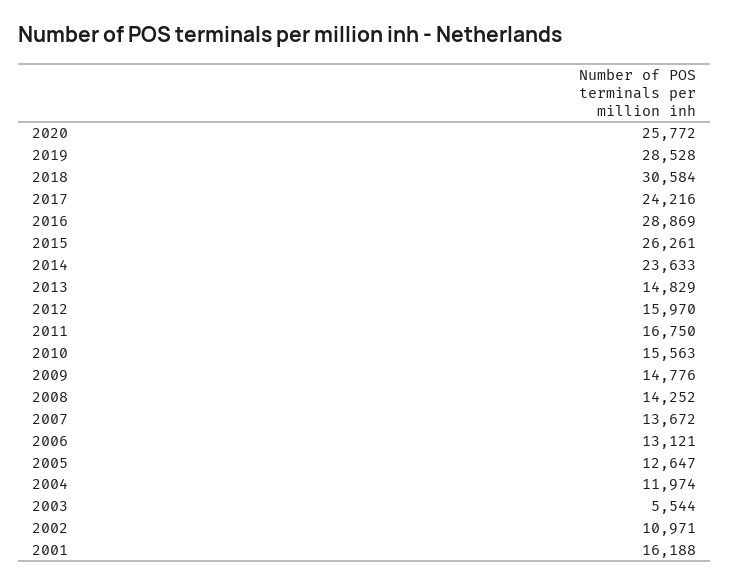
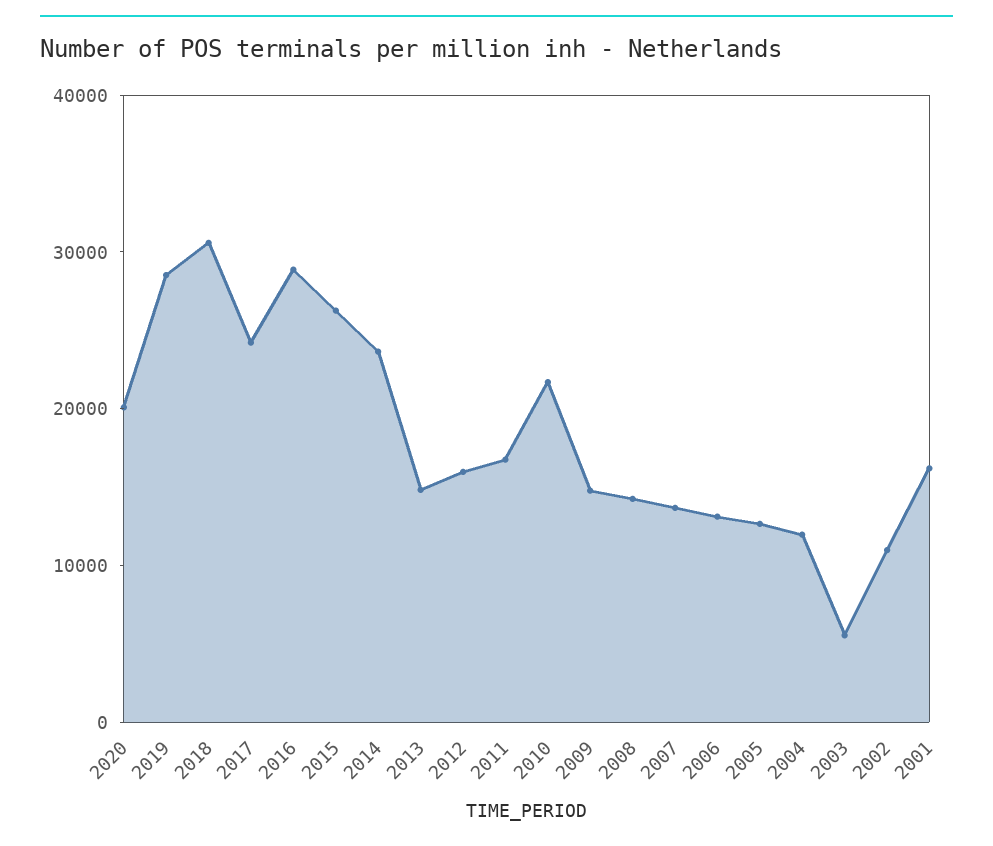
  {
-   "2020": 25772,
+   "2020": 20000,
    "2019": 28528,
    "2018": 30584,
    "2017": 24216,
    "2016": 28869,
    "2015": 26261,
    "2014": 23633,
    "2013": 14829,
    "2012": 15970,
    "2011": 16750,
-   "2010": 15563,
+   "2010": 22000,
    "2009": 14776,
    "2008": 14252,
    "2007": 13672,
    "2006": 13121,
    "2005": 12647,
    "2004": 11974,
    "2003": 5544,
    "2002": 10971,
    "2001": 16188
  }

